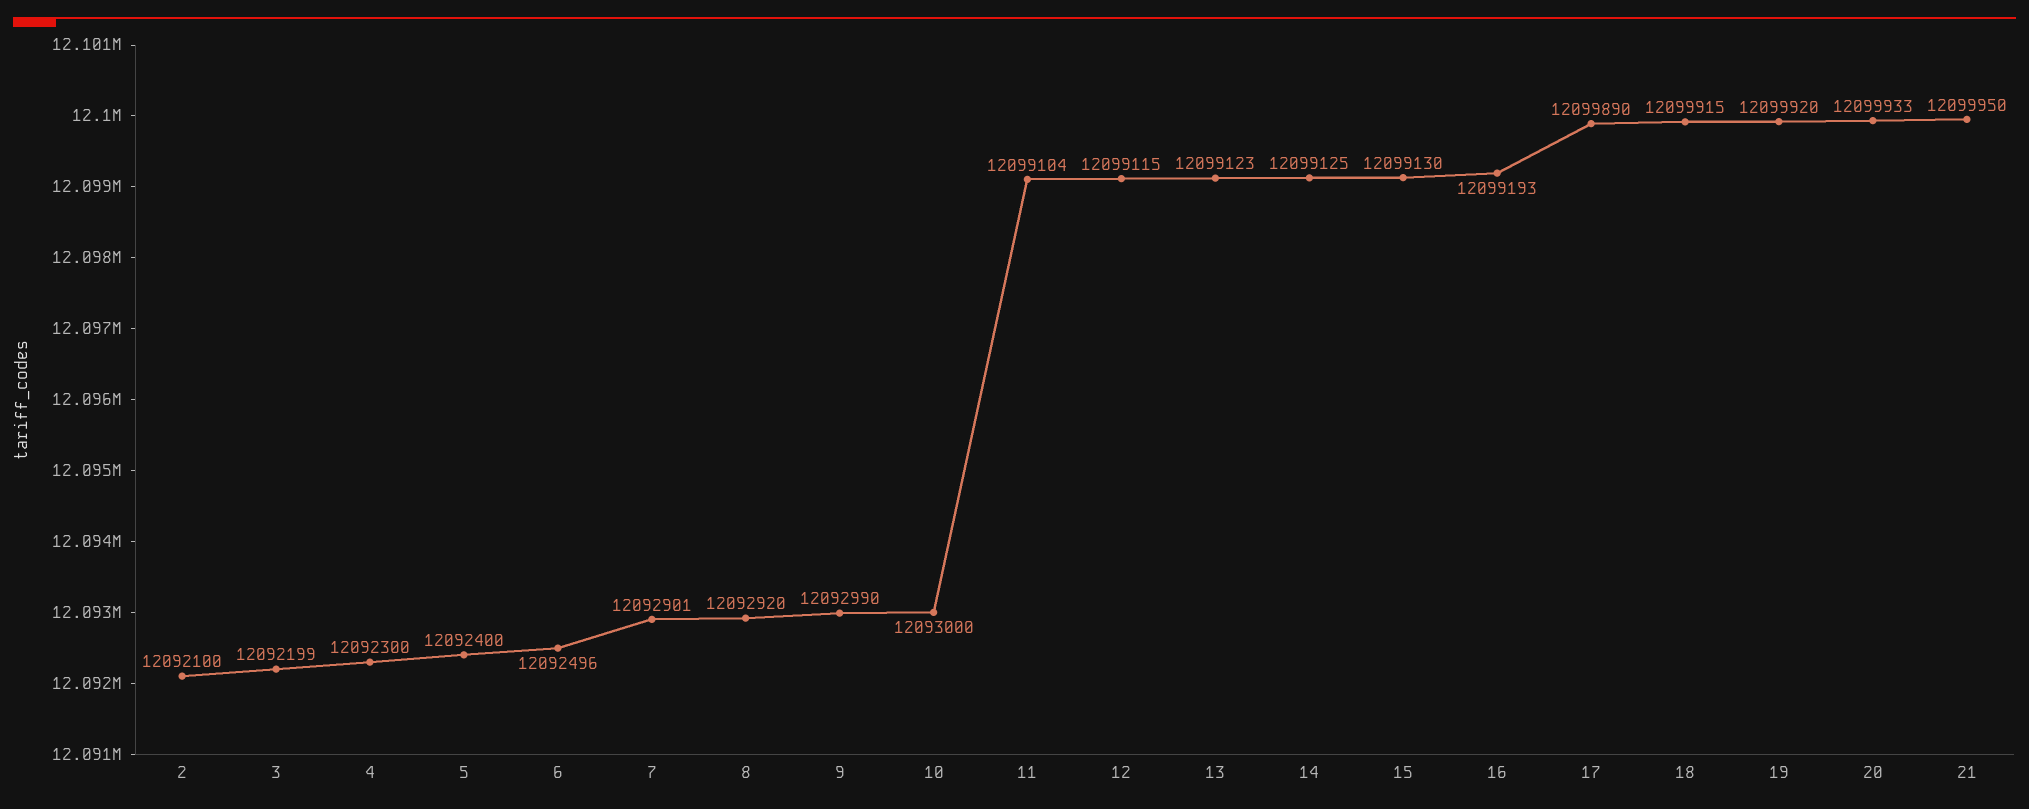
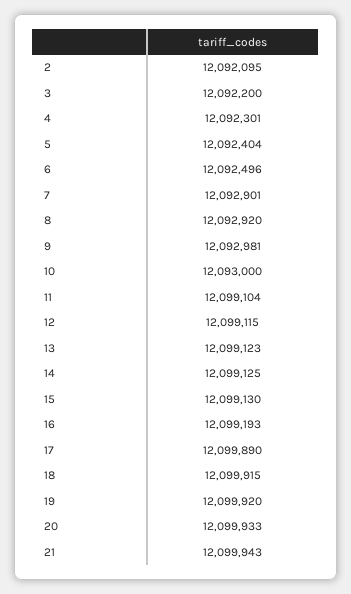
  {
-   "2": 12092100,
+   "2": 12092095,
-   "3": 12092199,
+   "3": 12092200,
-   "4": 12092300,
+   "4": 12092301,
-   "5": 12092400,
+   "5": 12092404,
    "6": 12092496,
    "7": 12092901,
    "8": 12092920,
-   "9": 12092990,
+   "9": 12092981,
    "10": 12093000,
    "11": 12099104,
    "12": 12099115,
    "13": 12099123,
    "14": 12099125,
    "15": 12099130,
    "16": 12099193,
    "17": 12099890,
    "18": 12099915,
    "19": 12099920,
    "20": 12099933,
-   "21": 12099950
+   "21": 12099943
  }

